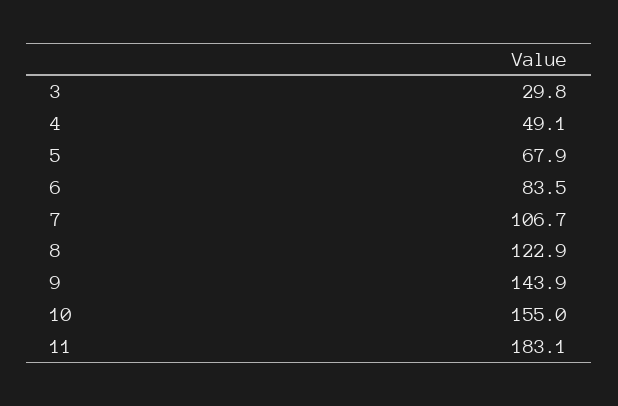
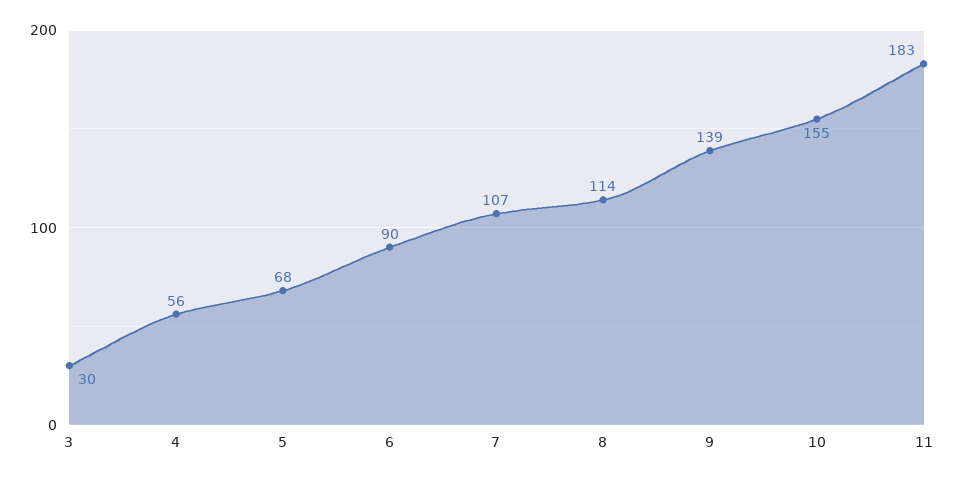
  {
    "3": 29.8,
-   "4": 49.1,
+   "4": 56,
    "5": 67.9,
-   "6": 83.5,
+   "6": 90,
    "7": 106.7,
-   "8": 122.9,
+   "8": 114,
-   "9": 143.9,
+   "9": 139,
    "10": 155,
    "11": 183.1
  }

